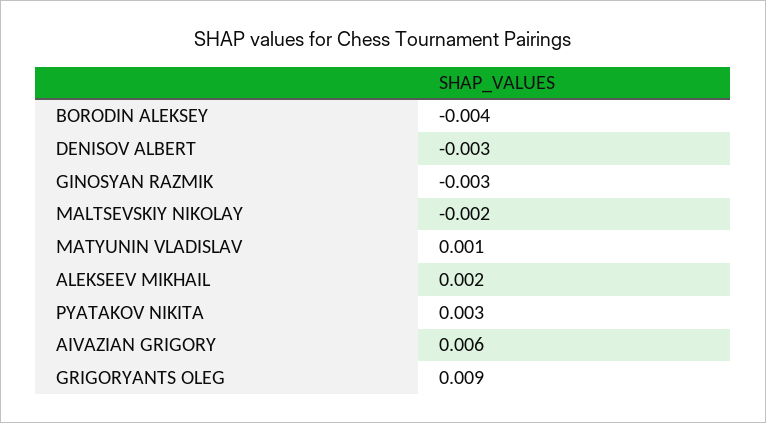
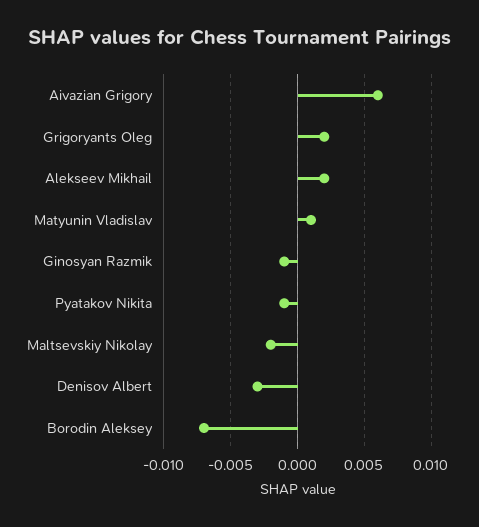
  {
-   "BORODIN ALEKSEY": -0.004,
+   "BORODIN ALEKSEY": -0.007,
    "DENISOV ALBERT": -0.003,
-   "GINOSYAN RAZMIK": -0.003,
+   "GINOSYAN RAZMIK": -0.001,
    "MALTSEVSKIY NIKOLAY": -0.002,
    "MATYUNIN VLADISLAV": 0.001,
    "ALEKSEEV MIKHAIL": 0.002,
-   "PYATAKOV NIKITA": 0.003,
+   "PYATAKOV NIKITA": -0.001,
    "AIVAZIAN GRIGORY": 0.006,
-   "GRIGORYANTS OLEG": 0.009
+   "GRIGORYANTS OLEG": 0.002
  }

